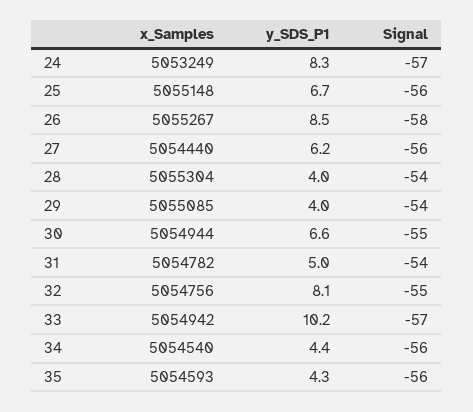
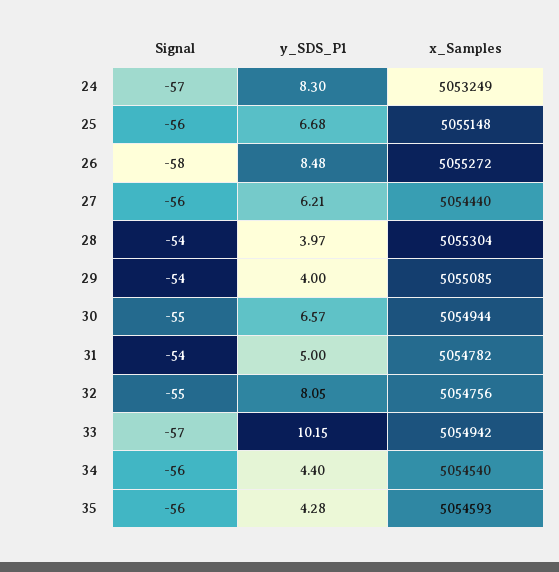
  {
    "x_Samples": {
      "24": 5053249,
      "25": 5055148,
-     "26": 5055267,
+     "26": 5055272,
      "27": 5054440,
      "28": 5055304,
      "29": 5055085,
      "30": 5054944,
      "31": 5054782,
      "32": 5054756,
      "33": 5054942,
      "34": 5054540,
      "35": 5054593
    },
    "y_SDS_P1": {
      "24": 8.3,
      "25": 6.68,
      "26": 8.48,
      "27": 6.21,
      "28": 3.97,
      "29": 4,
      "30": 6.57,
      "31": 5,
      "32": 8.05,
      "33": 10.15,
      "34": 4.4,
      "35": 4.28
    },
    "Signal": {
      "24": -57,
      "25": -56,
      "26": -58,
      "27": -56,
      "28": -54,
      "29": -54,
      "30": -55,
      "31": -54,
      "32": -55,
      "33": -57,
      "34": -56,
      "35": -56
    }
  }

